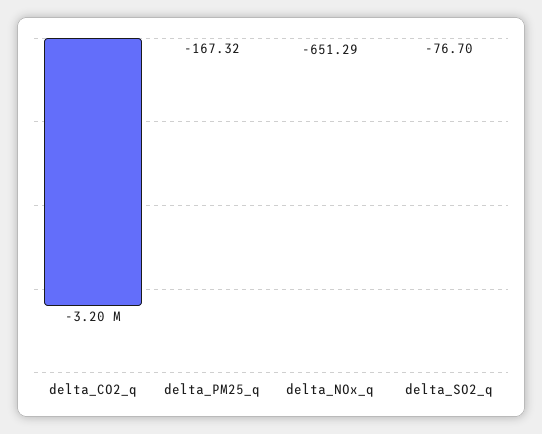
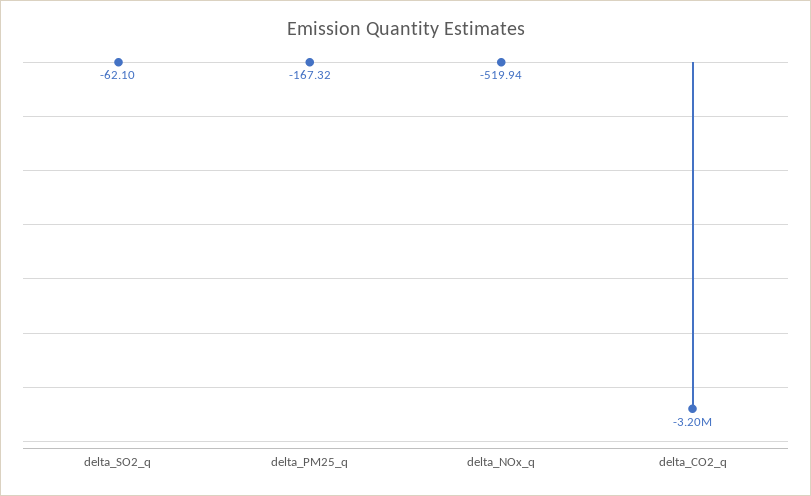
  {
    "delta_CO2_q": -3200000,
    "delta_PM25_q": -167.32,
-   "delta_NOx_q": -651.29,
+   "delta_NOx_q": -519.94,
-   "delta_SO2_q": -76.7
+   "delta_SO2_q": -62.1
  }

